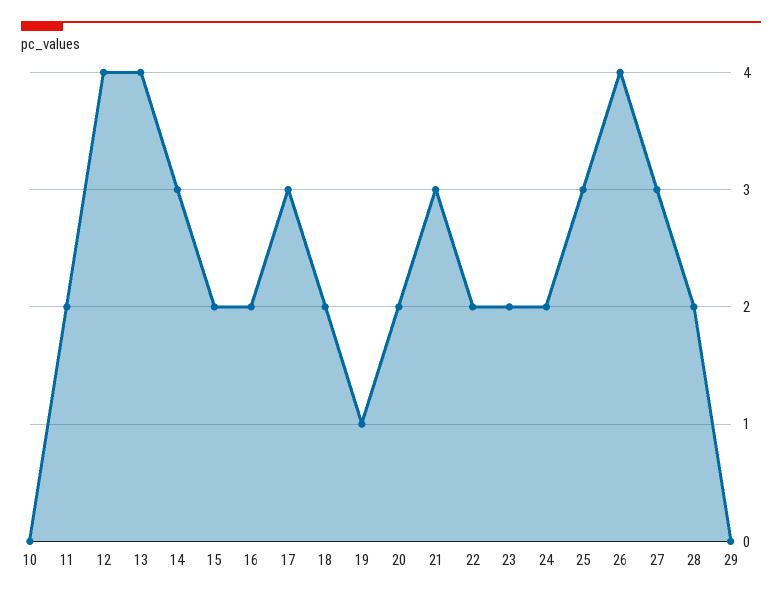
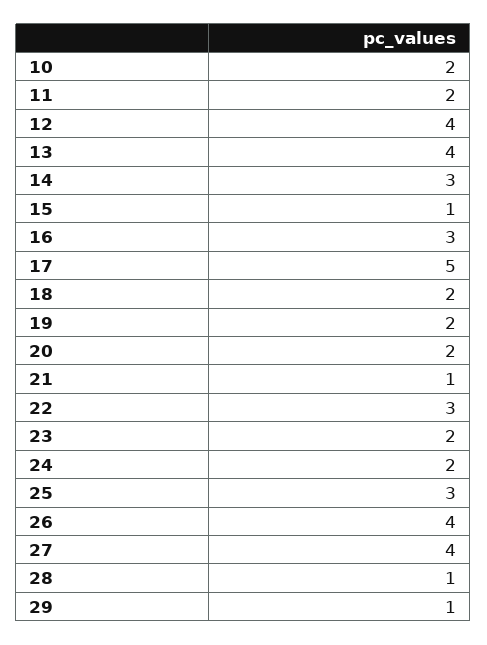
  {
-   "10": 0,
+   "10": 2,
    "11": 2,
    "12": 4,
    "13": 4,
    "14": 3,
-   "15": 2,
+   "15": 1,
-   "16": 2,
+   "16": 3,
-   "17": 3,
+   "17": 5,
    "18": 2,
-   "19": 1,
+   "19": 2,
    "20": 2,
-   "21": 3,
+   "21": 1,
-   "22": 2,
+   "22": 3,
    "23": 2,
    "24": 2,
    "25": 3,
    "26": 4,
-   "27": 3,
+   "27": 4,
-   "28": 2,
+   "28": 1,
-   "29": 0
+   "29": 1
  }

